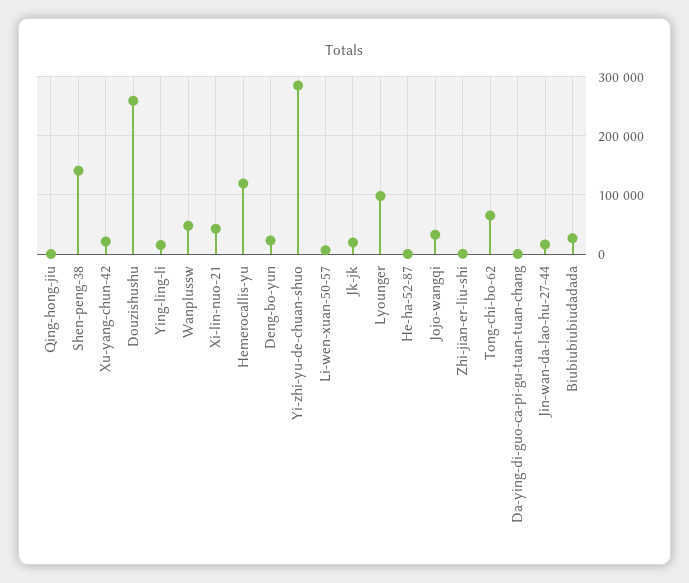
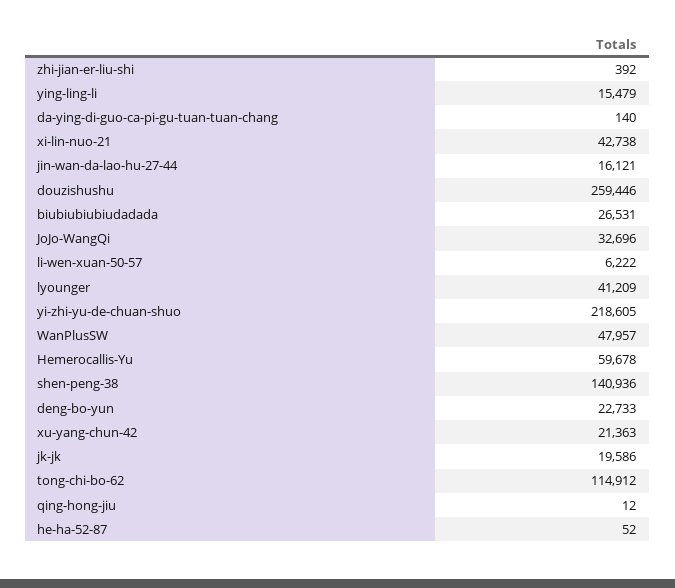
  {
    "Qing-hong-jiu": 12,
    "Shen-peng-38": 140936,
    "Xu-yang-chun-42": 21363,
    "Douzishushu": 259446,
    "Ying-ling-li": 15479,
    "Wanplussw": 47957,
    "Xi-lin-nuo-21": 42738,
-   "Hemerocallis-yu": 120000,
+   "Hemerocallis-yu": 59678,
    "Deng-bo-yun": 22733,
-   "Yi-zhi-yu-de-chuan-shuo": 280000,
+   "Yi-zhi-yu-de-chuan-shuo": 218605,
    "Li-wen-xuan-50-57": 6222,
    "Jk-jk": 19586,
-   "Lyounger": 100000,
+   "Lyounger": 41209,
    "He-ha-52-87": 52,
    "Jojo-wangqi": 32696,
    "Zhi-jian-er-liu-shi": 392,
-   "Tong-chi-bo-62": 60000,
+   "Tong-chi-bo-62": 114912,
    "Da-ying-di-guo-ca-pi-gu-tuan-tuan-chang": 140,
    "Jin-wan-da-lao-hu-27-44": 16121,
    "Biubiubiubiudadada": 26531
  }

